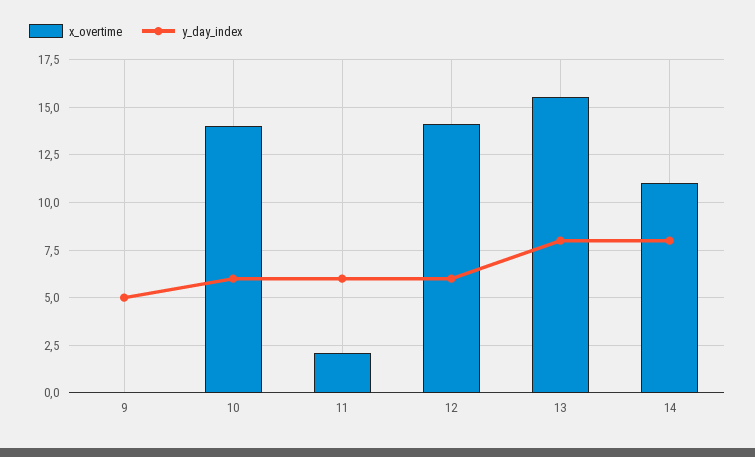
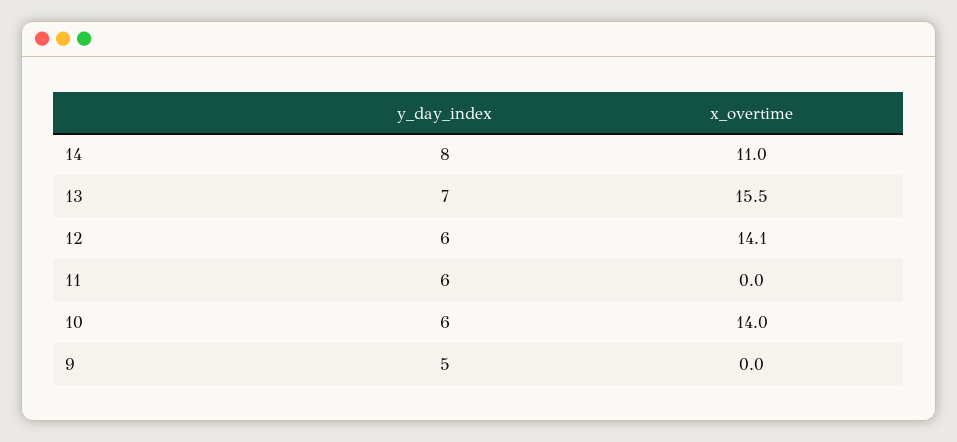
  {
    "x_overtime": {
      "9": 0,
      "10": 14,
-     "11": 2,
+     "11": 0,
      "12": 14.1,
      "13": 15.5,
      "14": 11
    },
    "y_day_index": {
      "9": 5,
      "10": 6,
      "11": 6,
      "12": 6,
-     "13": 8,
+     "13": 7,
      "14": 8
    }
  }

